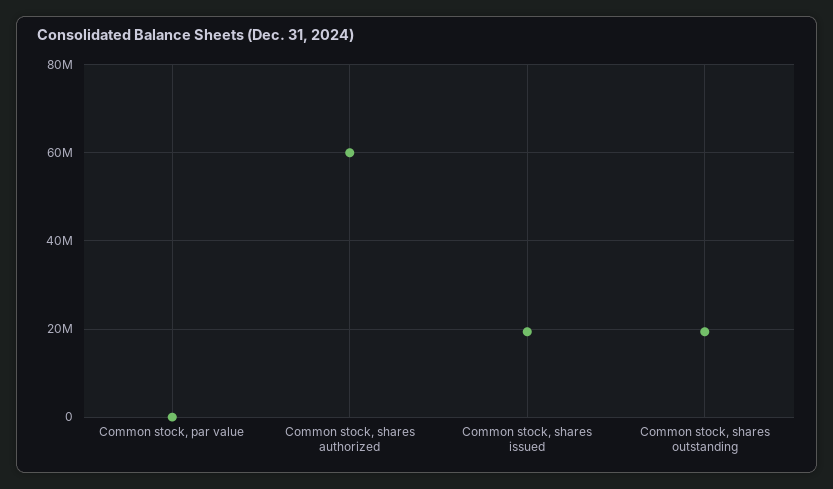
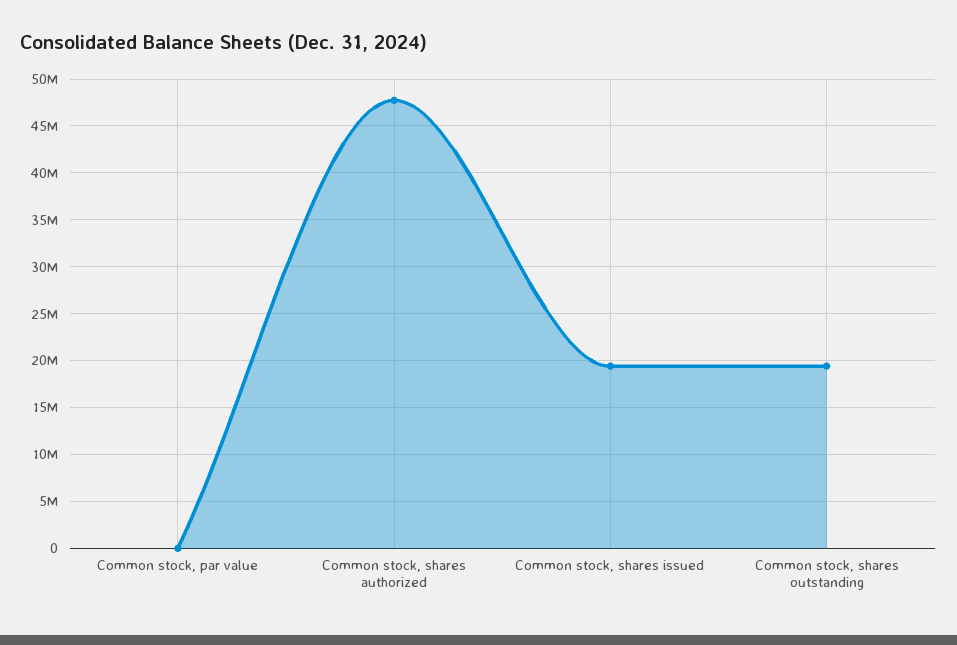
  {
    "Common stock, par value": 0,
-   "Common stock, shares authorized": 60000000,
+   "Common stock, shares authorized": 48000000,
    "Common stock, shares issued": 19000000,
    "Common stock, shares outstanding": 19000000
  }

